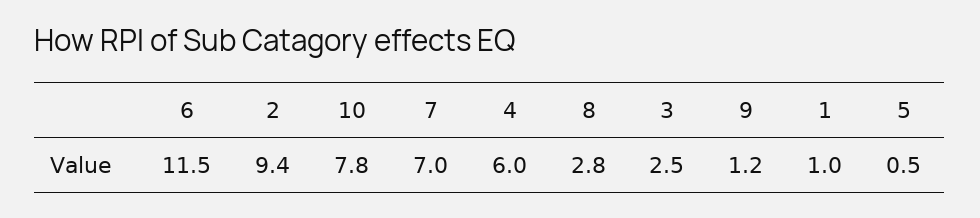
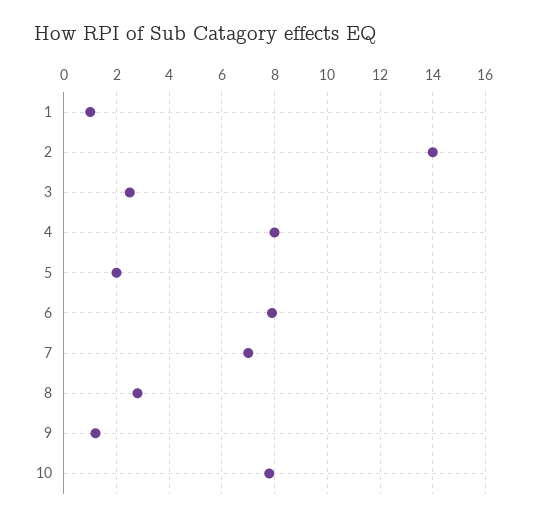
  {
-   "6": 11.5,
+   "6": 8,
-   "2": 9.4,
+   "2": 14,
    "10": 7.8,
    "7": 7,
-   "4": 6,
+   "4": 8,
    "8": 2.8,
    "3": 2.5,
    "9": 1.2,
    "1": 1,
-   "5": 0.5
+   "5": 2
  }

